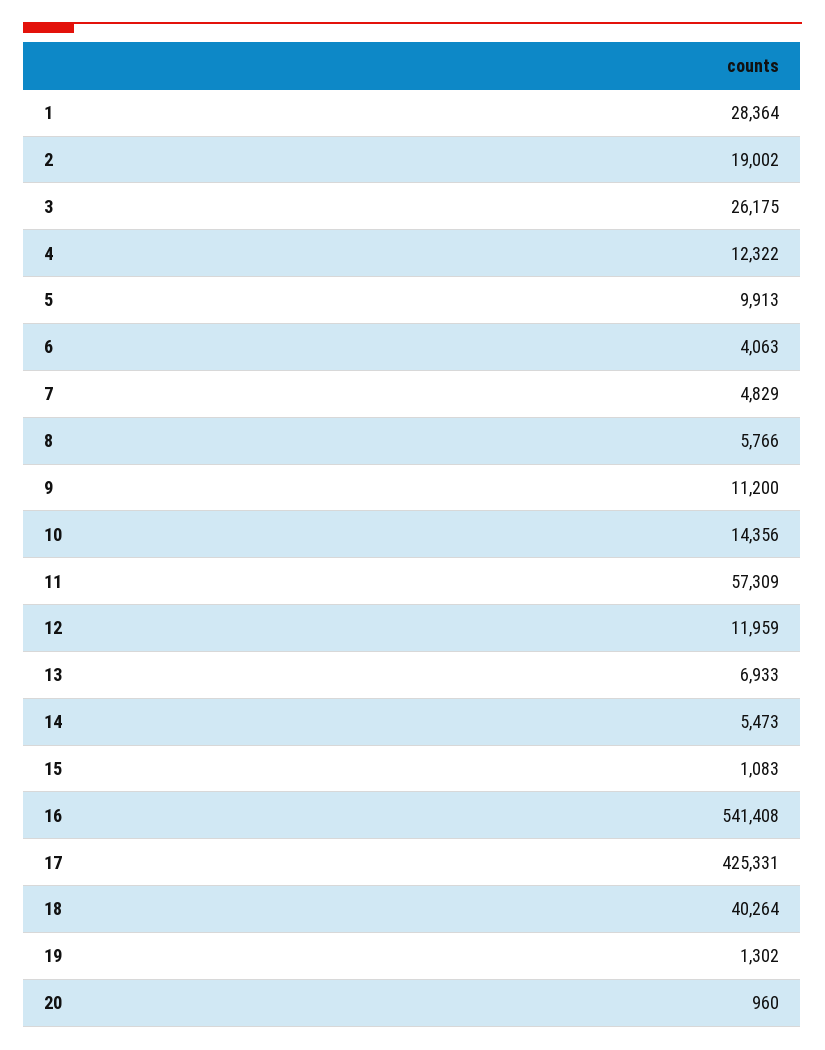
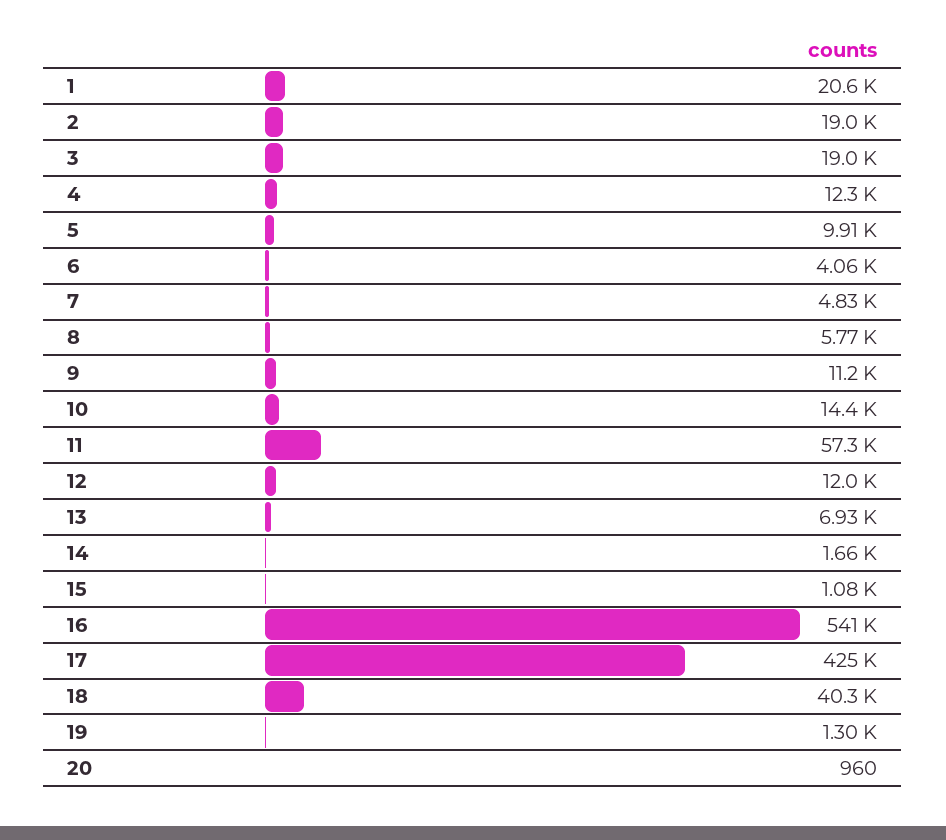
  {
-   "1": 28364,
+   "1": 20600,
    "2": 19002,
-   "3": 26175,
+   "3": 19000,
    "4": 12322,
    "5": 9913,
    "6": 4063,
    "7": 4829,
    "8": 5766,
    "9": 11200,
    "10": 14356,
    "11": 57309,
    "12": 11959,
    "13": 6933,
-   "14": 5473,
+   "14": 1660,
    "15": 1083,
    "16": 541408,
    "17": 425331,
    "18": 40264,
    "19": 1302,
    "20": 960
  }

